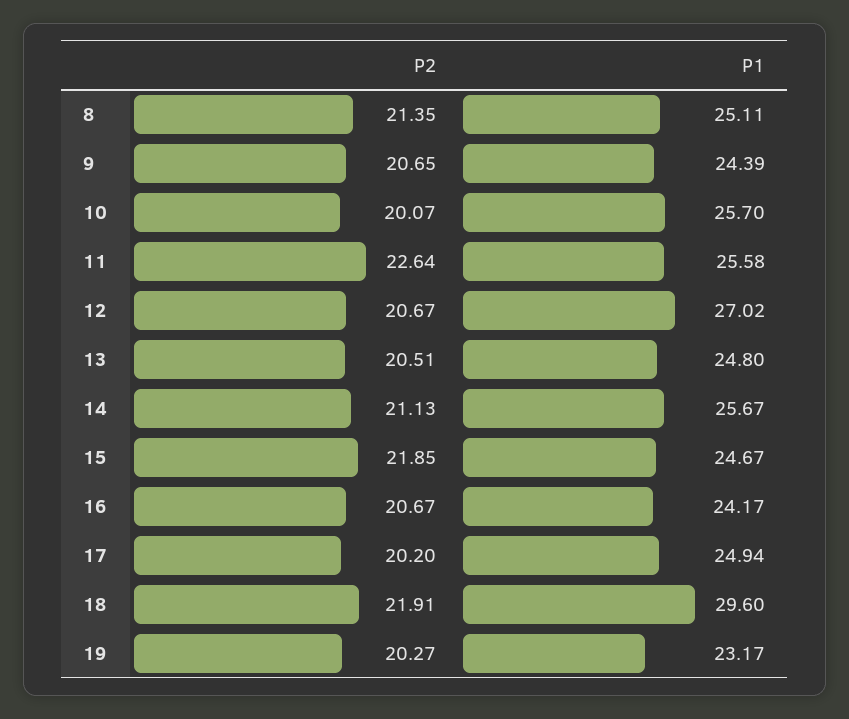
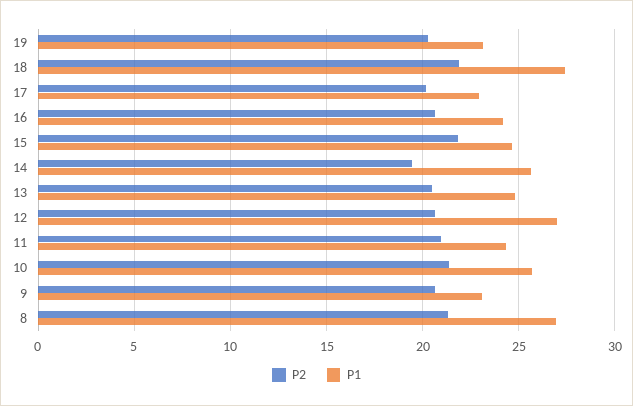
  {
    "P2": {
      "8": 21.35,
      "9": 20.65,
-     "10": 20.07,
+     "10": 21.5,
-     "11": 22.64,
+     "11": 21,
      "12": 20.67,
      "13": 20.51,
-     "14": 21.13,
+     "14": 19.5,
      "15": 21.85,
      "16": 20.67,
      "17": 20.2,
      "18": 21.91,
      "19": 20.27
    },
    "P1": {
-     "8": 25.11,
+     "8": 27,
-     "9": 24.39,
+     "9": 23,
      "10": 25.7,
-     "11": 25.58,
+     "11": 24.5,
      "12": 27.02,
      "13": 24.8,
      "14": 25.67,
      "15": 24.67,
      "16": 24.17,
-     "17": 24.94,
+     "17": 23,
-     "18": 29.6,
+     "18": 27.5,
      "19": 23.17
    }
  }

